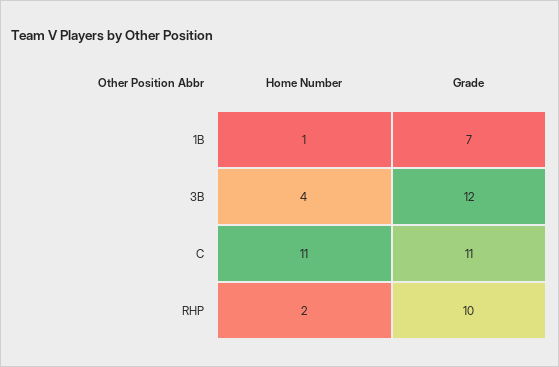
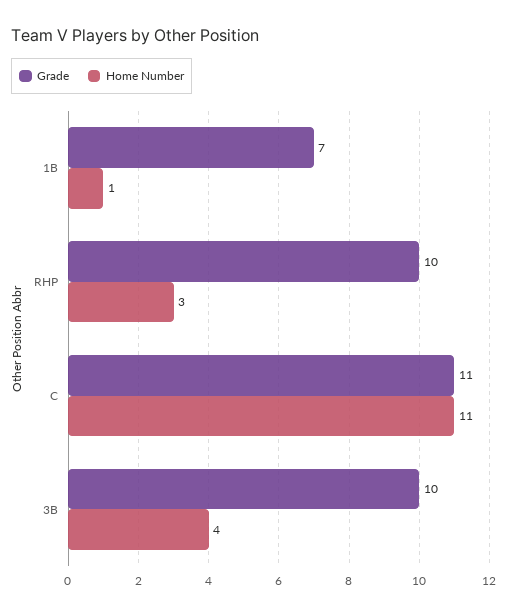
  {
    "Home Number": {
      "1B": 1,
      "3B": 4,
      "C": 11,
-     "RHP": 2
+     "RHP": 3
    },
    "Grade": {
      "1B": 7,
-     "3B": 12,
+     "3B": 10,
      "C": 11,
      "RHP": 10
    }
  }

